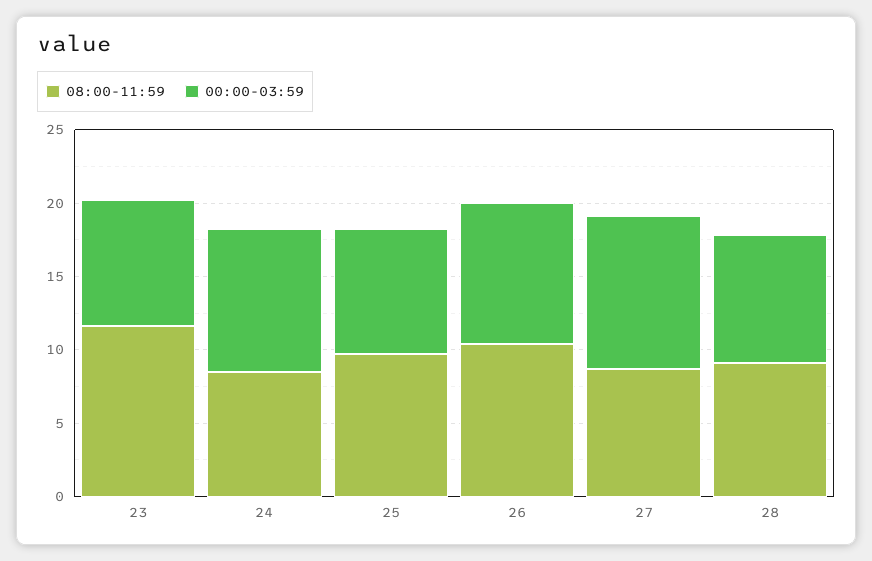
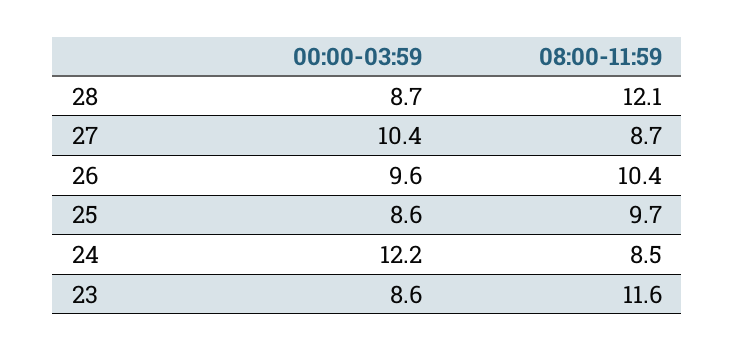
  {
    "08:00-11:59": {
      "23": 11.6,
      "24": 8.5,
      "25": 9.7,
      "26": 10.4,
      "27": 8.7,
-     "28": 9
+     "28": 12.1
    },
    "00:00-03:59": {
      "23": 8.6,
-     "24": 10,
+     "24": 12.2,
      "25": 8.6,
      "26": 9.6,
      "27": 10.4,
      "28": 8.7
    }
  }

